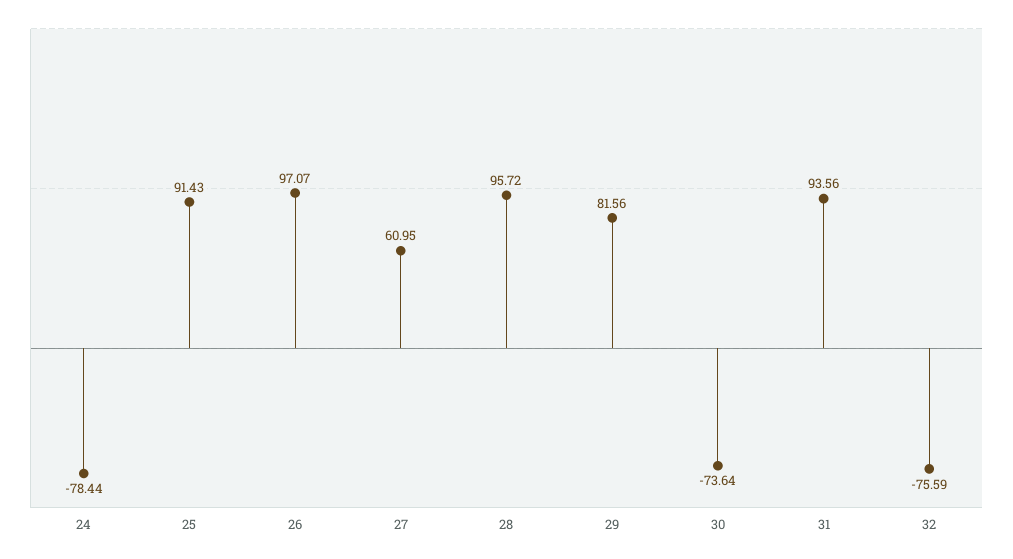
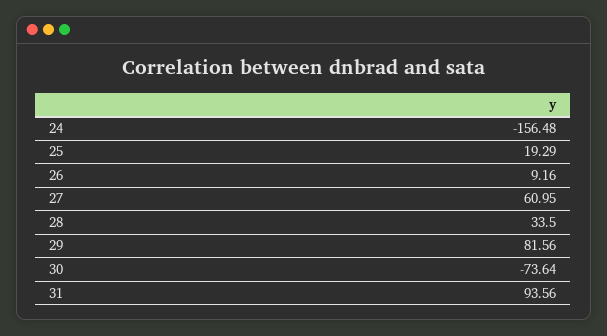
  {
-   "24": -78.44,
+   "24": -156.48,
-   "25": 91.43,
+   "25": 19.29,
-   "26": 97.07,
+   "26": 9.16,
    "27": 60.95,
-   "28": 95.72,
+   "28": 33.5,
    "29": 81.56,
    "30": -73.64,
-   "31": 93.56,
+   "31": 93.56
-   "32": -75.59
  }

